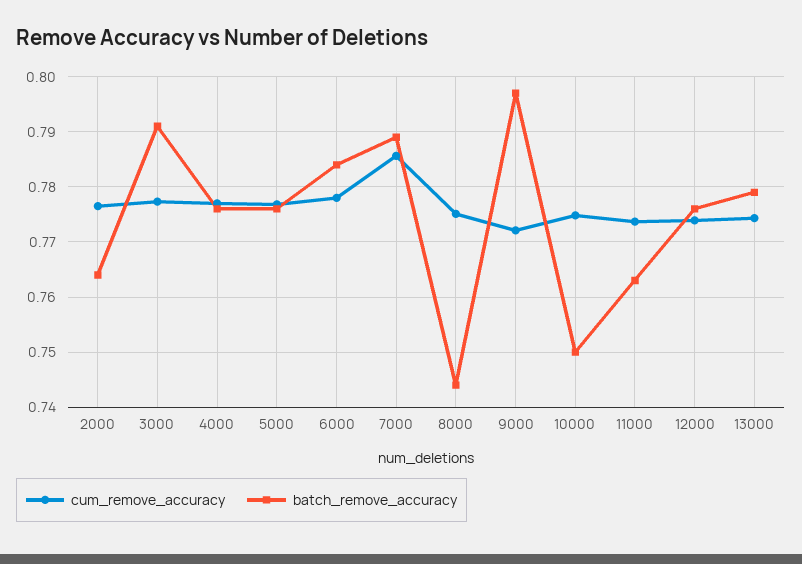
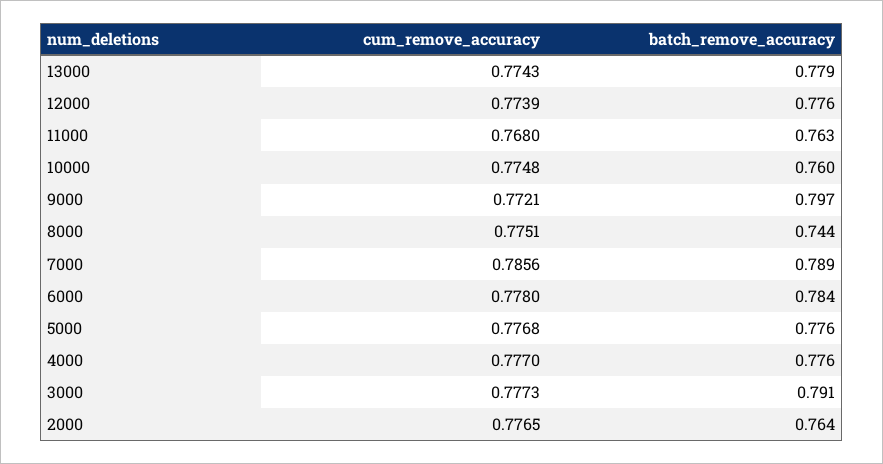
  {
    "cum_remove_accuracy": {
      "2000": 0.7765,
      "3000": 0.7773,
      "4000": 0.777,
      "5000": 0.7768,
      "6000": 0.778,
      "7000": 0.7856,
      "8000": 0.7751,
      "9000": 0.7721,
      "10000": 0.7748,
-     "11000": 0.774,
+     "11000": 0.768,
      "12000": 0.7739,
      "13000": 0.7743
    },
    "batch_remove_accuracy": {
      "2000": 0.764,
      "3000": 0.791,
      "4000": 0.776,
      "5000": 0.776,
      "6000": 0.784,
      "7000": 0.789,
      "8000": 0.744,
      "9000": 0.797,
-     "10000": 0.75,
+     "10000": 0.76,
      "11000": 0.763,
      "12000": 0.776,
      "13000": 0.779
    }
  }

